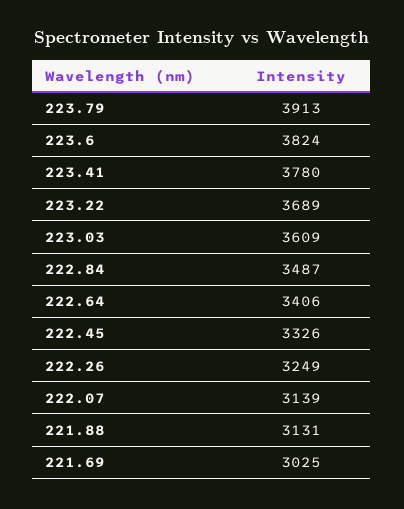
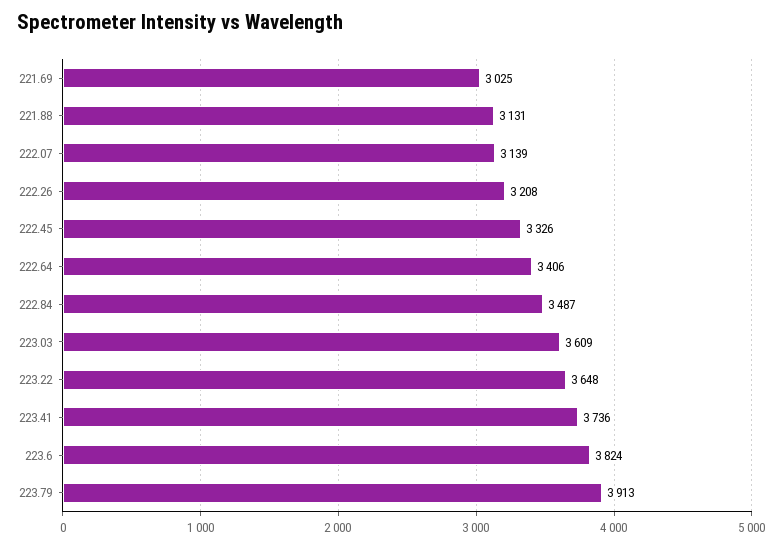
  {
    "223.79": 3913,
    "223.6": 3824,
-   "223.41": 3780,
+   "223.41": 3736,
-   "223.22": 3689,
+   "223.22": 3648,
    "223.03": 3609,
    "222.84": 3487,
    "222.64": 3406,
    "222.45": 3326,
-   "222.26": 3249,
+   "222.26": 3208,
    "222.07": 3139,
    "221.88": 3131,
    "221.69": 3025
  }

